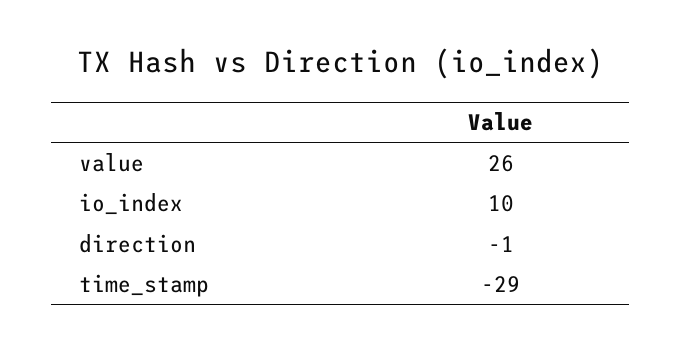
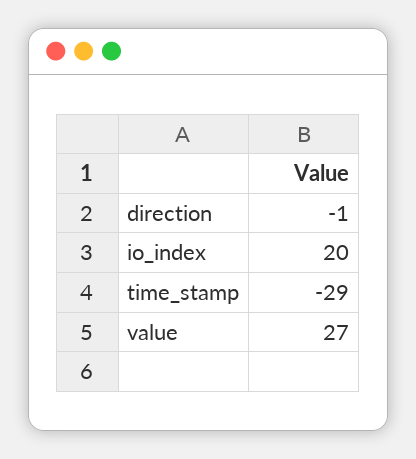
  {
-   "value": 26,
+   "value": 27,
-   "io_index": 10,
+   "io_index": 20,
    "direction": -1,
    "time_stamp": -29
  }

